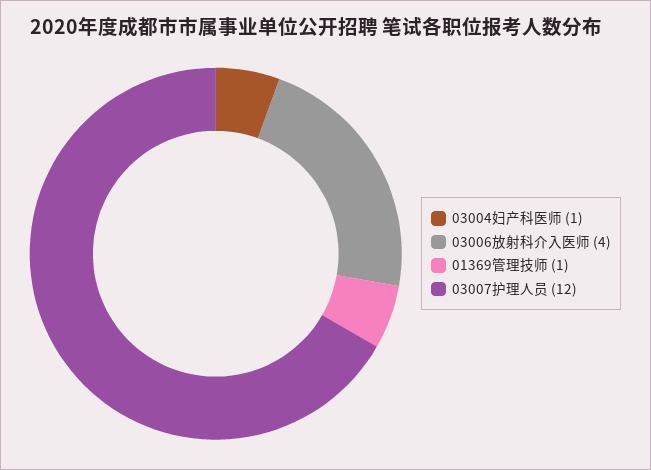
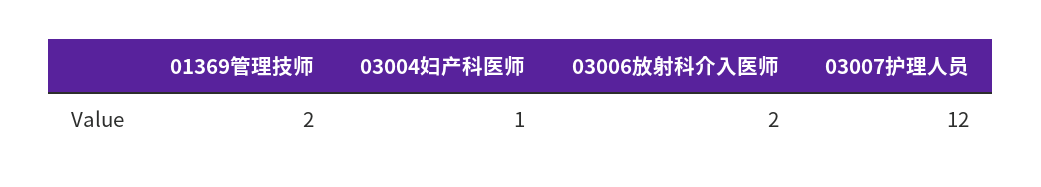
  {
    "03004妇产科医师": 1,
-   "03006放射科介入医师": 4,
+   "03006放射科介入医师": 2,
-   "01369管理技师": 1,
+   "01369管理技师": 2,
    "03007护理人员": 12
  }

